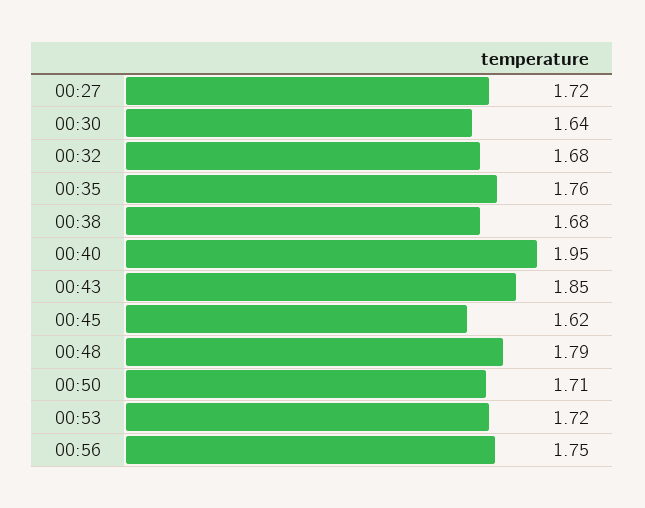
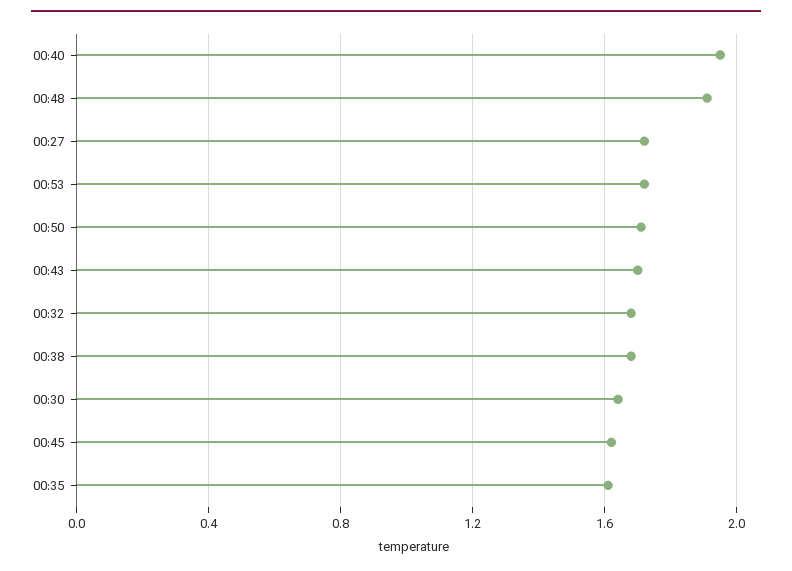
  {
    "00:27": 1.72,
    "00:30": 1.64,
    "00:32": 1.68,
-   "00:35": 1.76,
+   "00:35": 1.6,
    "00:38": 1.68,
    "00:40": 1.95,
-   "00:43": 1.85,
+   "00:43": 1.7,
    "00:45": 1.62,
-   "00:48": 1.79,
+   "00:48": 1.9,
    "00:50": 1.71,
-   "00:53": 1.72,
+   "00:53": 1.72
-   "00:56": 1.75
  }

